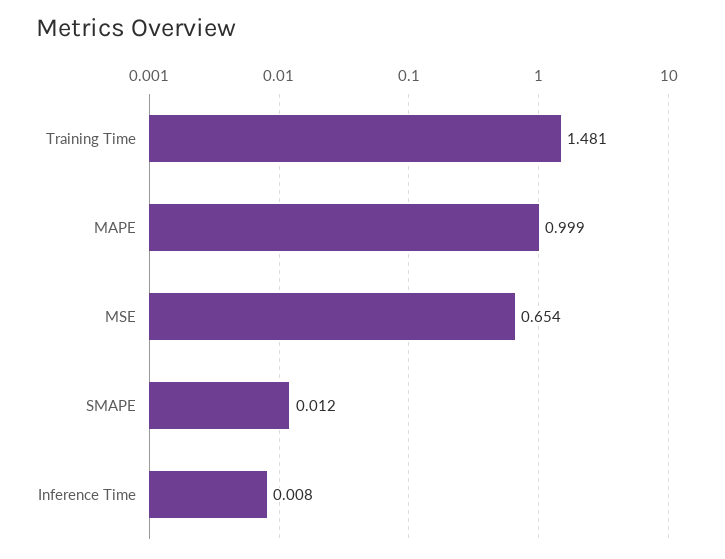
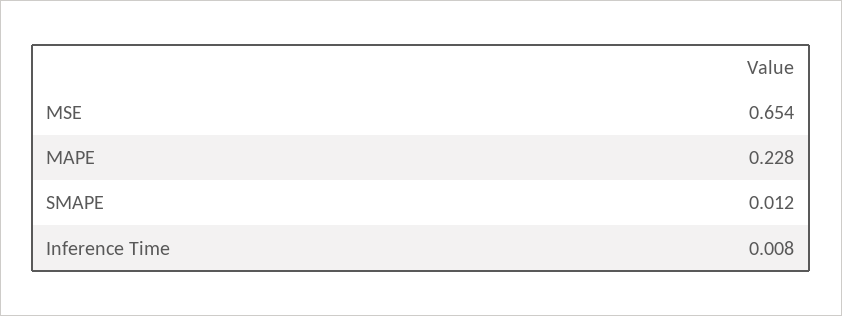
  {
-   "Training Time": 1.481,
-   "MAPE": 0.999,
+   "MAPE": 0.228,
    "MSE": 0.654,
    "SMAPE": 0.012,
    "Inference Time": 0.008
  }

